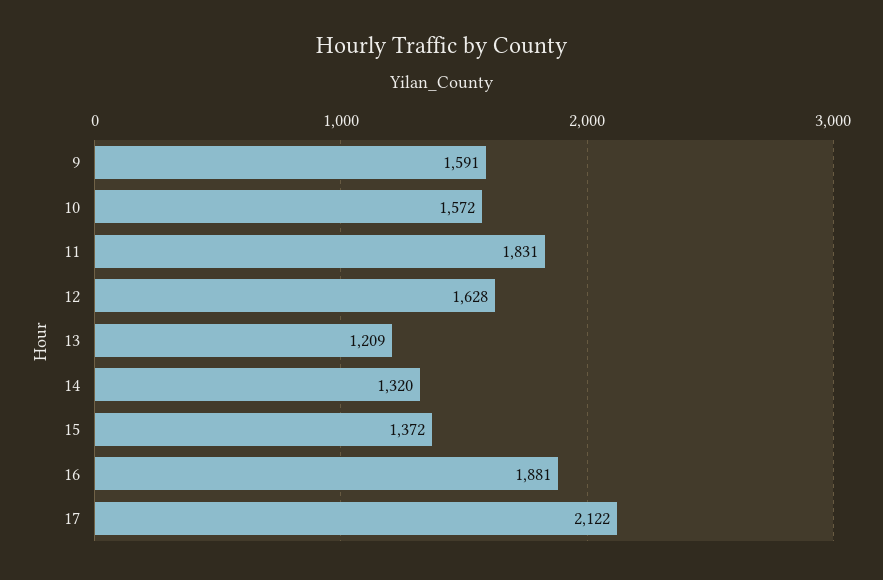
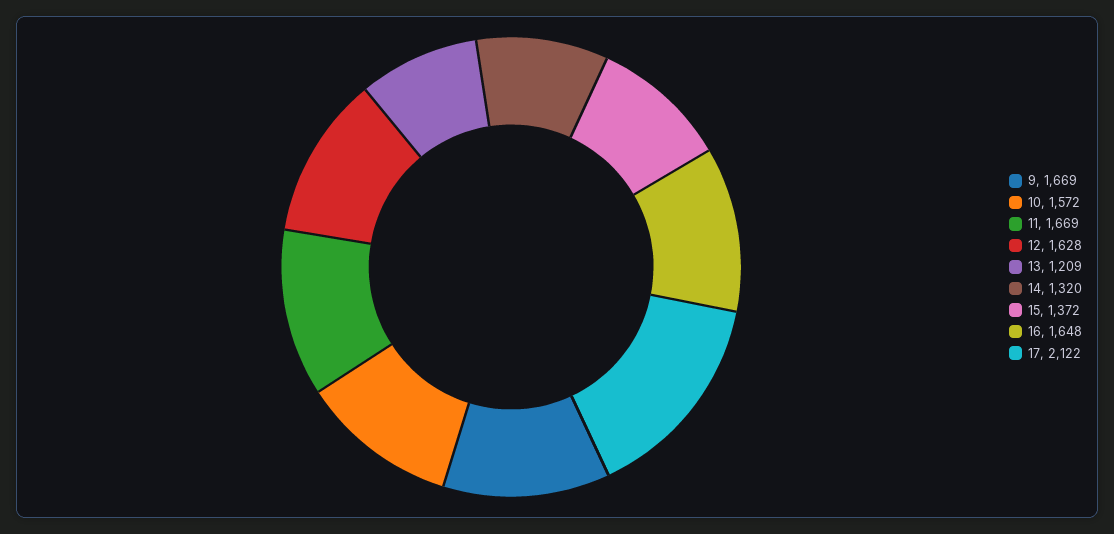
  {
-   "9": 1591,
+   "9": 1669,
    "10": 1572,
-   "11": 1831,
+   "11": 1669,
    "12": 1628,
    "13": 1209,
    "14": 1320,
    "15": 1372,
-   "16": 1881,
+   "16": 1648,
    "17": 2122
  }

